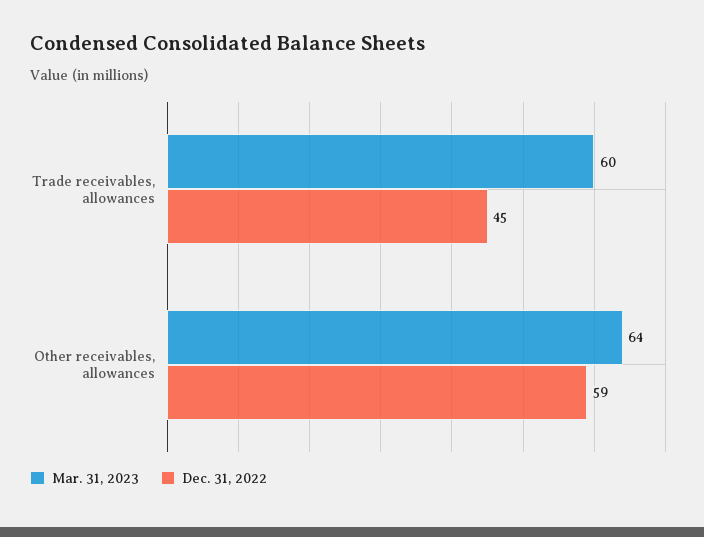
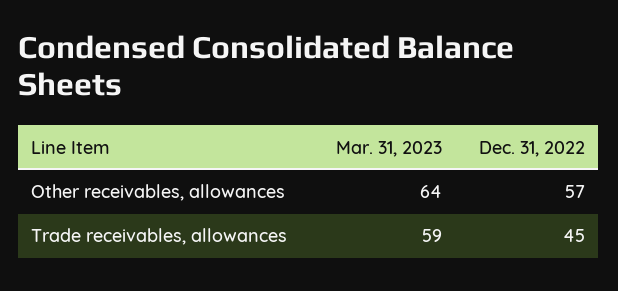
  {
    "Mar. 31, 2023": {
-     "Trade receivables, allowances": 60,
+     "Trade receivables, allowances": 59,
      "Other receivables, allowances": 64
    },
    "Dec. 31, 2022": {
      "Trade receivables, allowances": 45,
-     "Other receivables, allowances": 59
+     "Other receivables, allowances": 57
    }
  }

